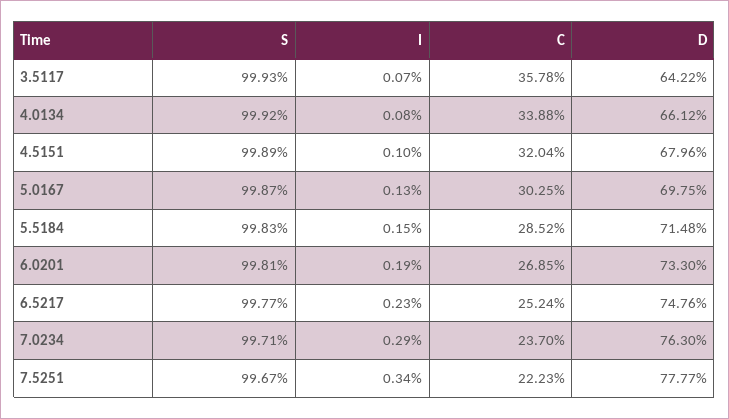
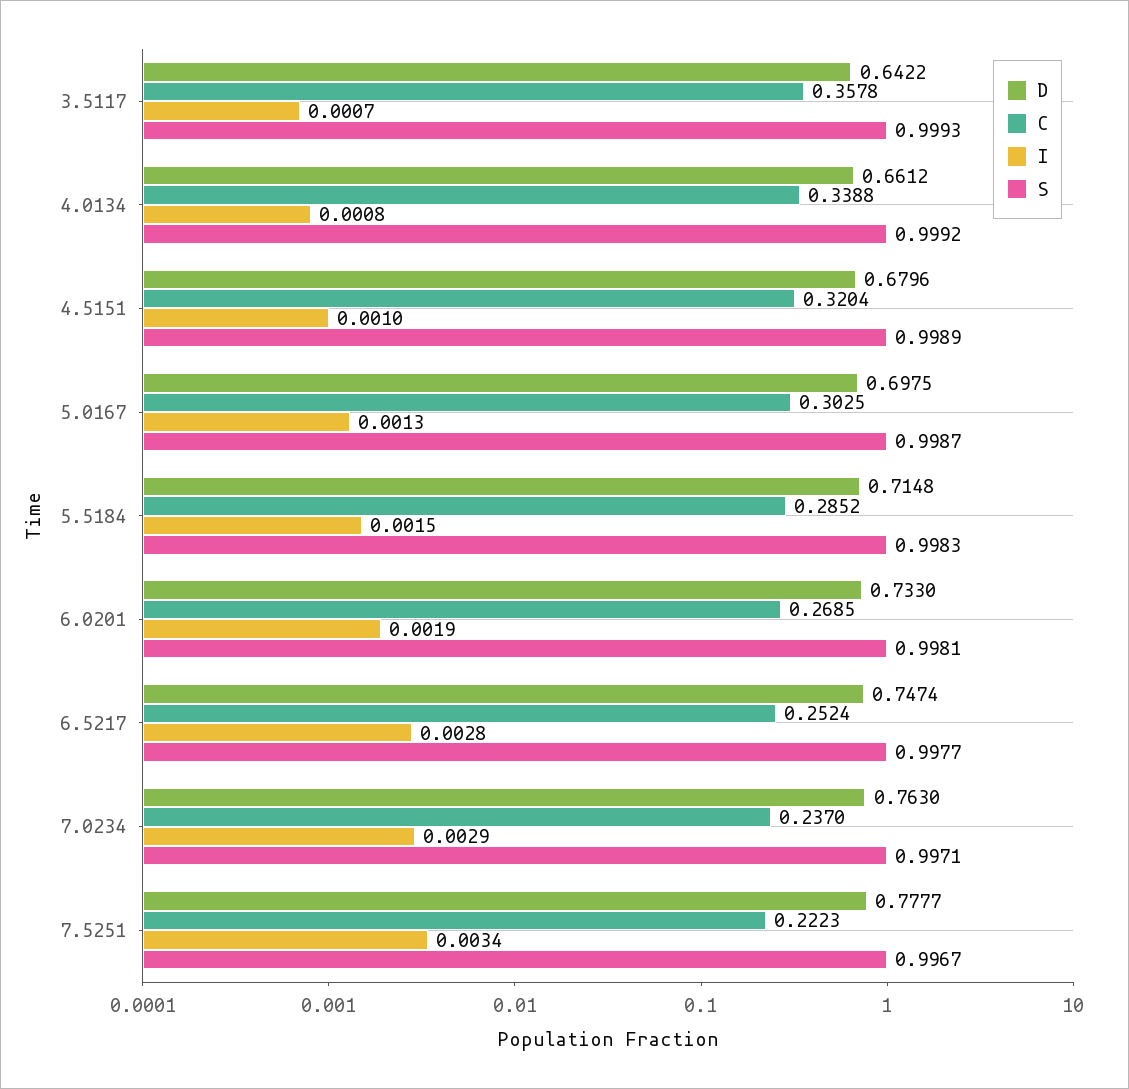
  {
    "S": {
      "3.5117": 0.9993,
      "4.0134": 0.9992,
      "4.5151": 0.9989,
      "5.0167": 0.9987,
      "5.5184": 0.9983,
      "6.0201": 0.9981,
      "6.5217": 0.9977,
      "7.0234": 0.9971,
      "7.5251": 0.9967
    },
    "I": {
      "3.5117": 0.0007,
      "4.0134": 0.0008,
      "4.5151": 0.001,
      "5.0167": 0.0013,
      "5.5184": 0.0015,
      "6.0201": 0.0019,
-     "6.5217": 0.0023,
+     "6.5217": 0.0028,
      "7.0234": 0.0029,
      "7.5251": 0.0034
    },
    "C": {
      "3.5117": 0.3578,
      "4.0134": 0.3388,
      "4.5151": 0.3204,
      "5.0167": 0.3025,
      "5.5184": 0.2852,
      "6.0201": 0.2685,
      "6.5217": 0.2524,
      "7.0234": 0.237,
      "7.5251": 0.2223
    },
    "D": {
      "3.5117": 0.6422,
      "4.0134": 0.6612,
      "4.5151": 0.6796,
      "5.0167": 0.6975,
      "5.5184": 0.7148,
      "6.0201": 0.733,
-     "6.5217": 0.7476,
+     "6.5217": 0.7474,
      "7.0234": 0.763,
      "7.5251": 0.7777
    }
  }

